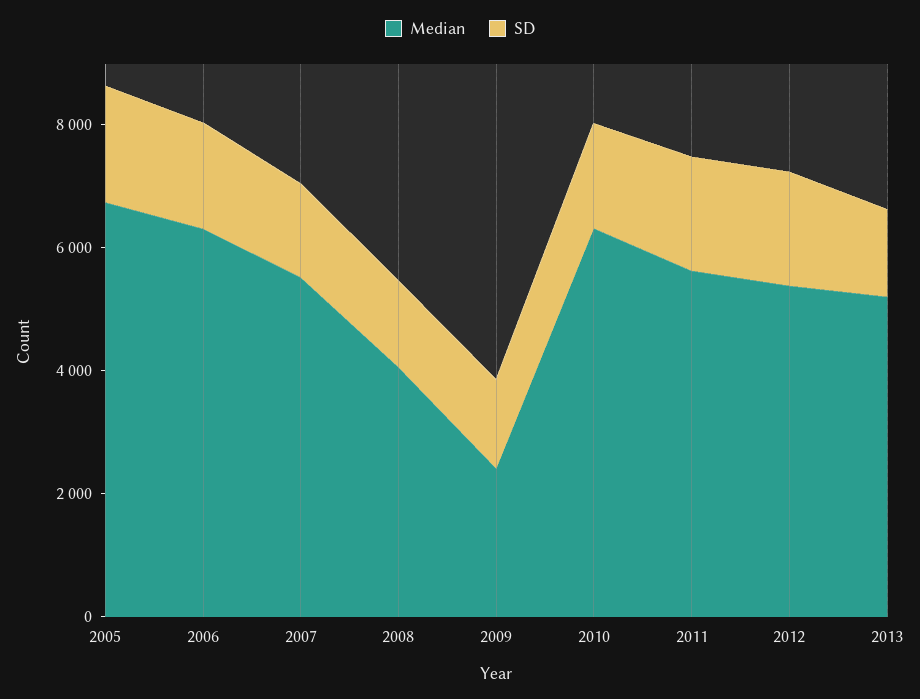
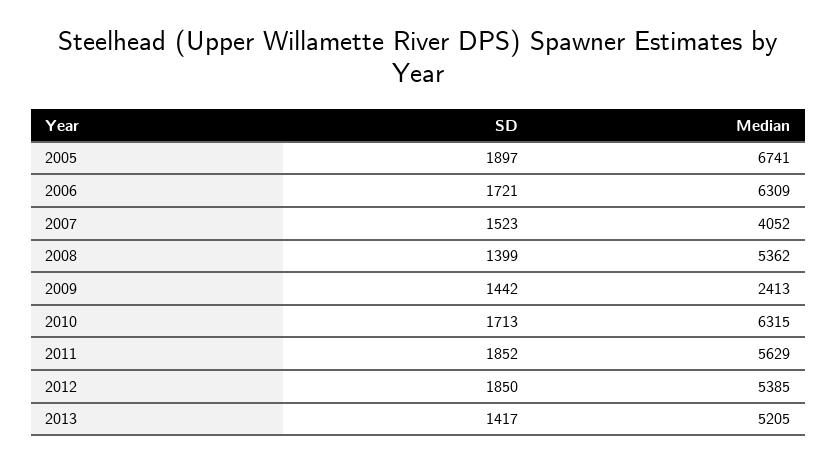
  {
    "Median": {
      "2005": 6741,
      "2006": 6309,
-     "2007": 5500,
+     "2007": 4052,
-     "2008": 4000,
+     "2008": 5362,
      "2009": 2413,
      "2010": 6315,
      "2011": 5629,
      "2012": 5385,
      "2013": 5205
    },
    "SD": {
      "2005": 1897,
      "2006": 1721,
      "2007": 1523,
      "2008": 1399,
      "2009": 1442,
      "2010": 1713,
      "2011": 1852,
      "2012": 1850,
      "2013": 1417
    }
  }

